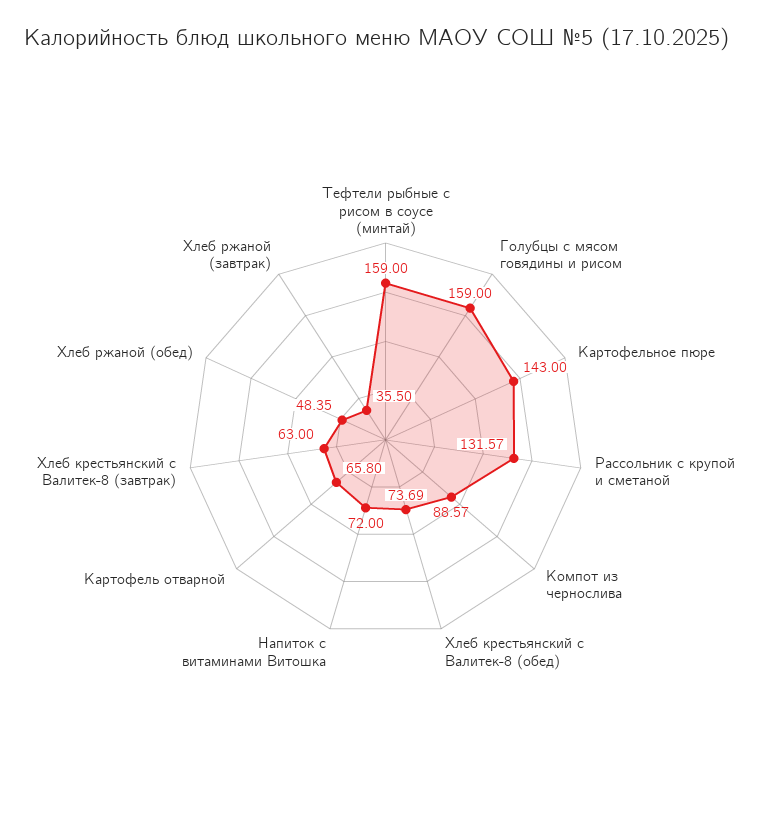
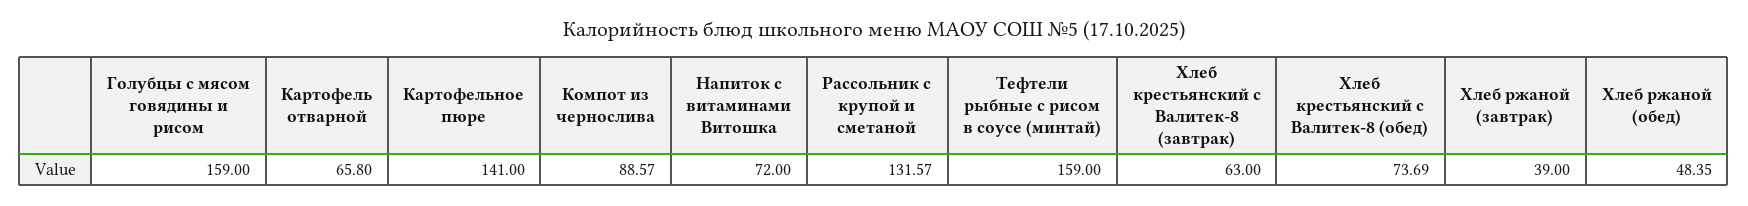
  {
    "Тефтели рыбные с рисом в соусе (минтай)": 159,
    "Голубцы с мясом говядины и рисом": 159,
-   "Картофельное пюре": 143,
+   "Картофельное пюре": 141,
    "Рассольник с крупой и сметаной": 131.57,
    "Компот из чернослива": 88.57,
    "Хлеб крестьянский с Валитек-8 (обед)": 73.69,
    "Напиток с витаминами Витошка": 72,
    "Картофель отварной": 65.8,
    "Хлеб крестьянский с Валитек-8 (завтрак)": 63,
    "Хлеб ржаной (обед)": 48.35,
-   "Хлеб ржаной (завтрак)": 35.5
+   "Хлеб ржаной (завтрак)": 39
  }

